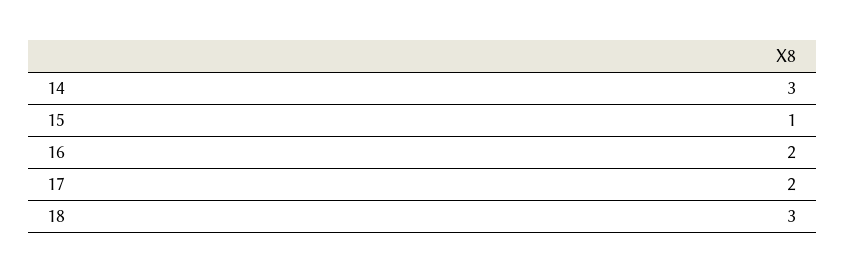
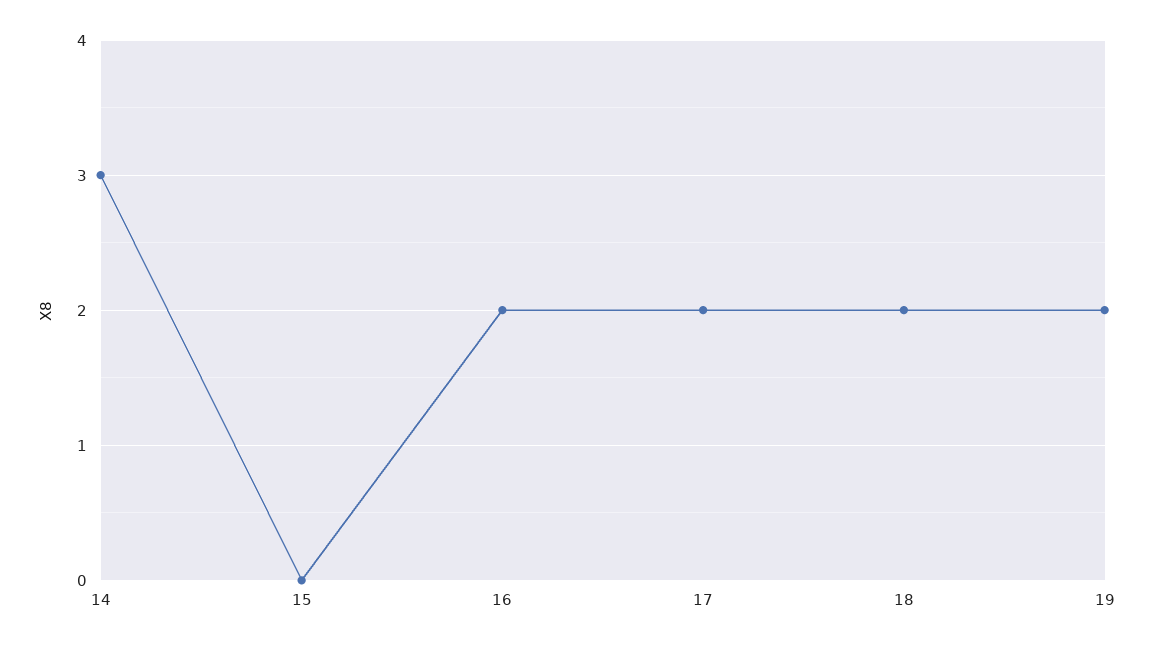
  {
    "14": 3,
-   "15": 1,
+   "15": 0,
    "16": 2,
    "17": 2,
-   "18": 3
+   "18": 2,
+   "19": 2
  }

